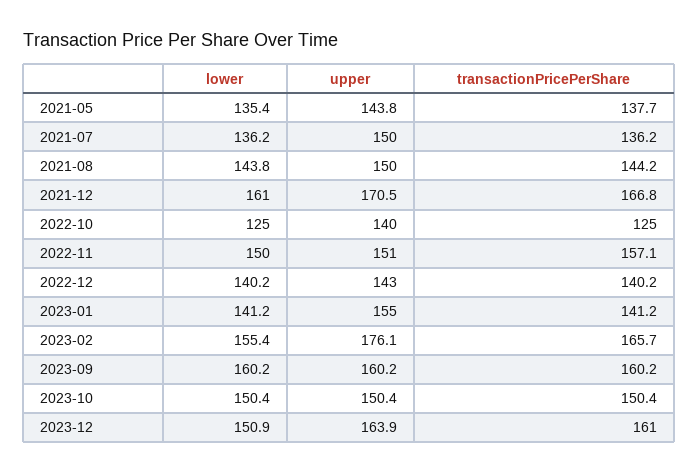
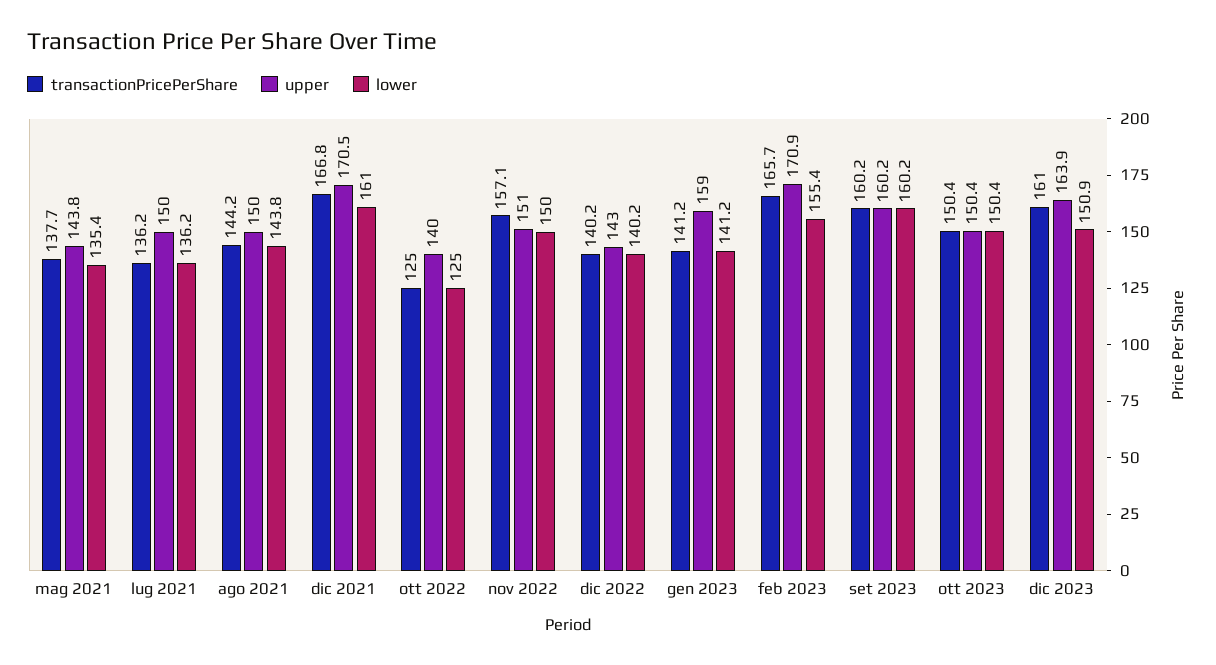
  {
    "lower": {
      "2021-05": 135.4,
      "2021-07": 136.2,
      "2021-08": 143.8,
      "2021-12": 161,
      "2022-10": 125,
      "2022-11": 150,
      "2022-12": 140.2,
      "2023-01": 141.2,
      "2023-02": 155.4,
      "2023-09": 160.2,
      "2023-10": 150.4,
      "2023-12": 150.9
    },
    "upper": {
      "2021-05": 143.8,
      "2021-07": 150,
      "2021-08": 150,
      "2021-12": 170.5,
      "2022-10": 140,
      "2022-11": 151,
      "2022-12": 143,
-     "2023-01": 155,
+     "2023-01": 159,
-     "2023-02": 176.1,
+     "2023-02": 170.9,
      "2023-09": 160.2,
      "2023-10": 150.4,
      "2023-12": 163.9
    },
    "transactionPricePerShare": {
      "2021-05": 137.7,
      "2021-07": 136.2,
      "2021-08": 144.2,
      "2021-12": 166.8,
      "2022-10": 125,
      "2022-11": 157.1,
      "2022-12": 140.2,
      "2023-01": 141.2,
      "2023-02": 165.7,
      "2023-09": 160.2,
      "2023-10": 150.4,
      "2023-12": 161
    }
  }

